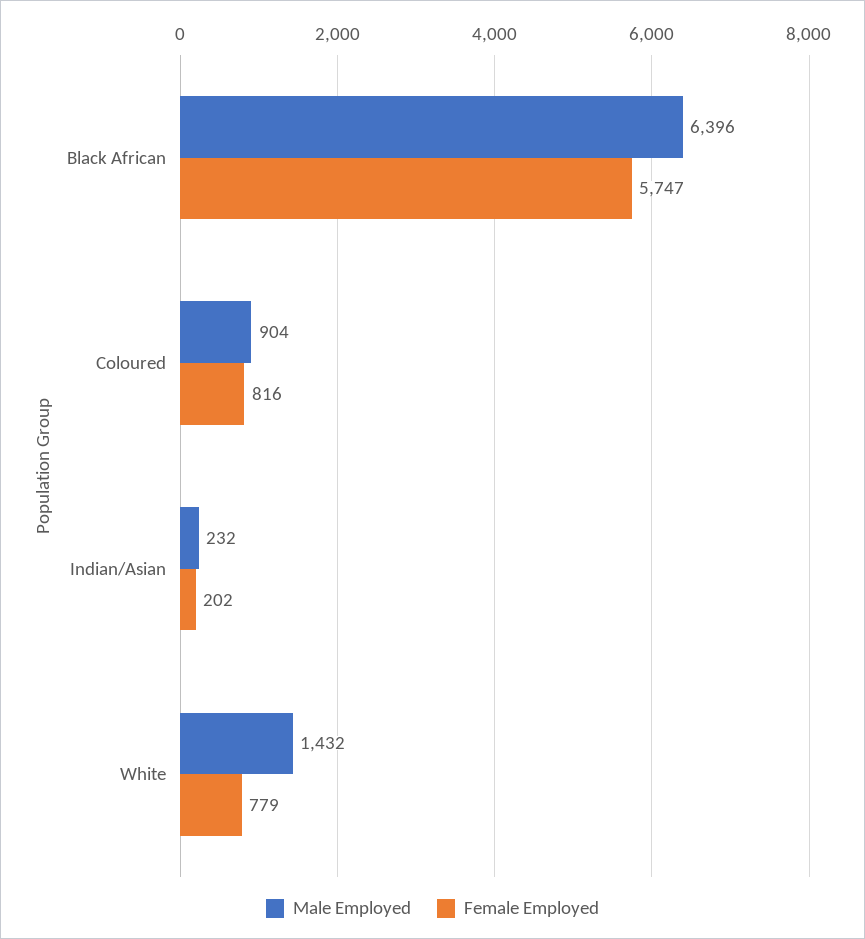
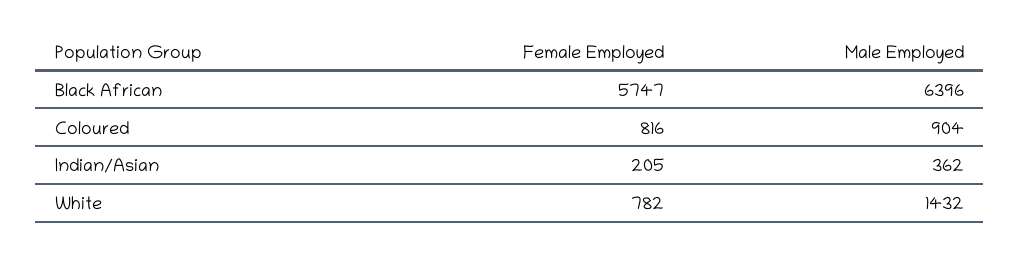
  {
    "Male Employed": {
      "Black African": 6396,
      "Coloured": 904,
-     "Indian/Asian": 232,
+     "Indian/Asian": 362,
      "White": 1432
    },
    "Female Employed": {
      "Black African": 5747,
      "Coloured": 816,
-     "Indian/Asian": 202,
+     "Indian/Asian": 205,
-     "White": 779
+     "White": 782
    }
  }

